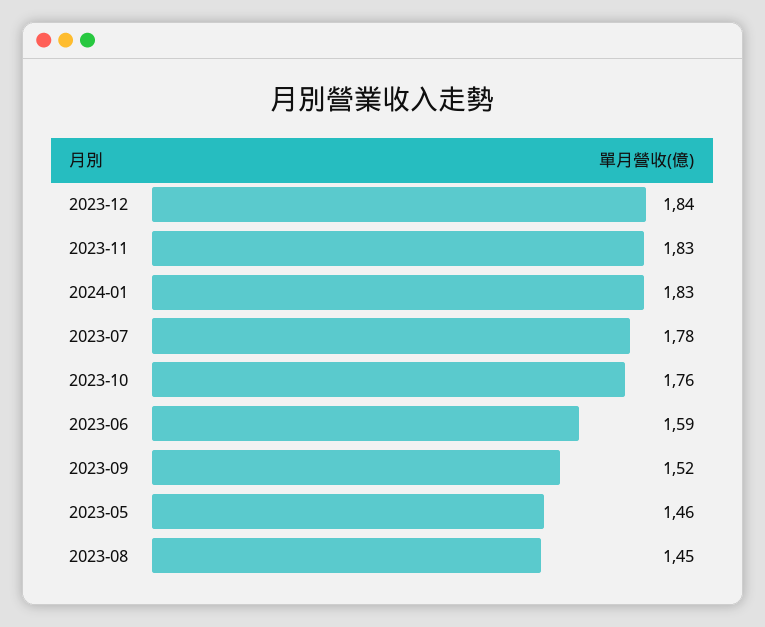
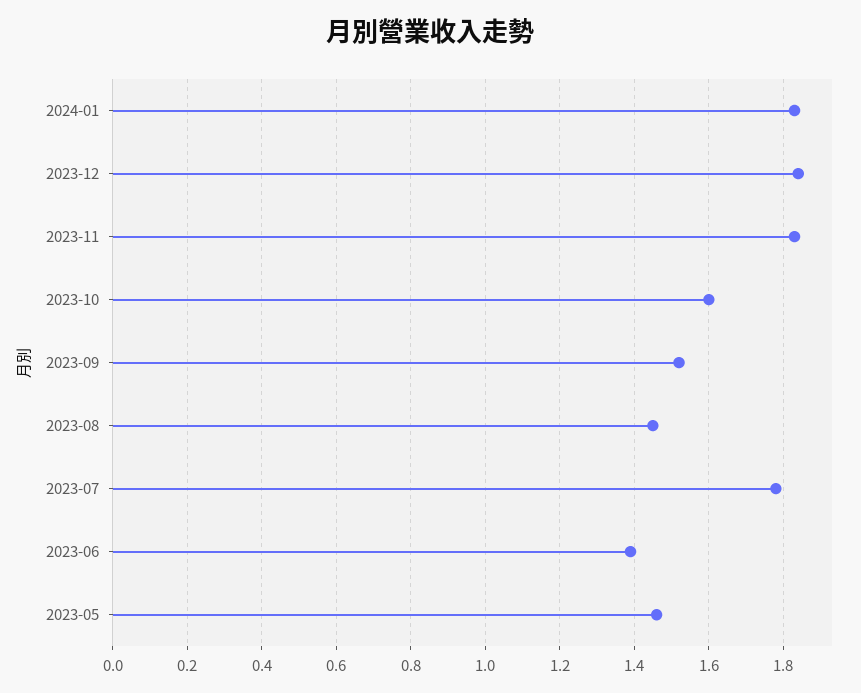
  {
    "2023-12": 1.84,
    "2023-11": 1.83,
    "2024-01": 1.83,
    "2023-07": 1.78,
-   "2023-10": 1.76,
+   "2023-10": 1.6,
-   "2023-06": 1.59,
+   "2023-06": 1.4,
    "2023-09": 1.52,
    "2023-05": 1.46,
    "2023-08": 1.45
  }

